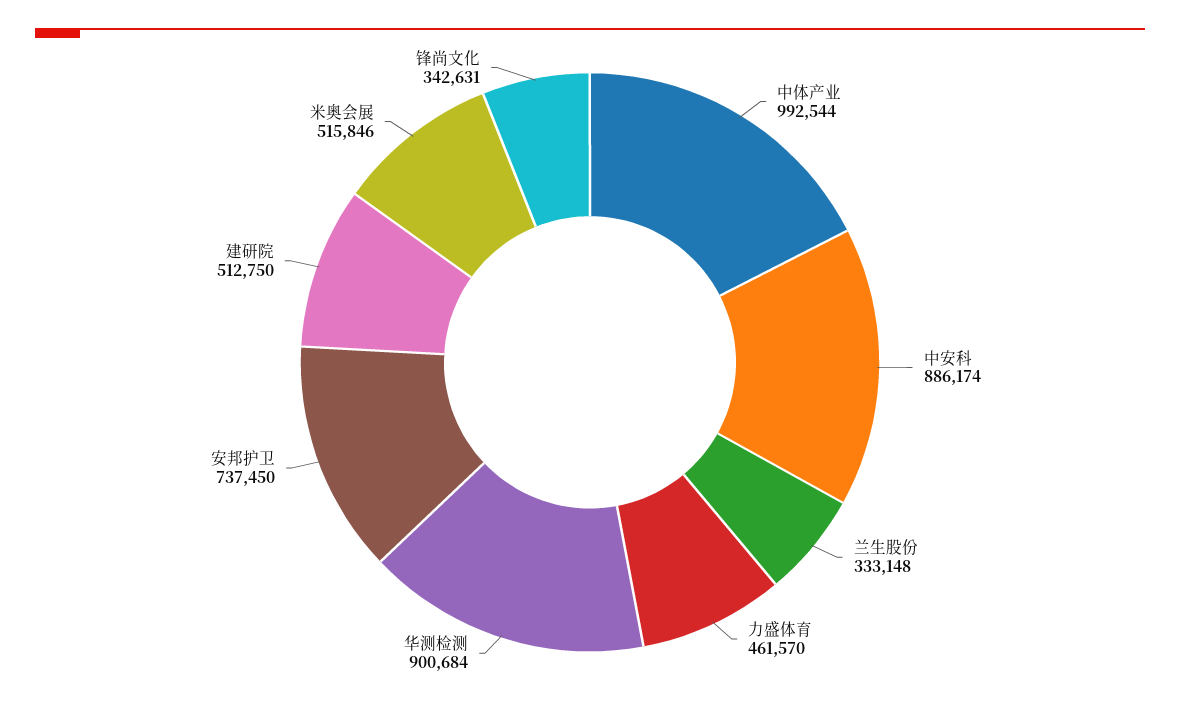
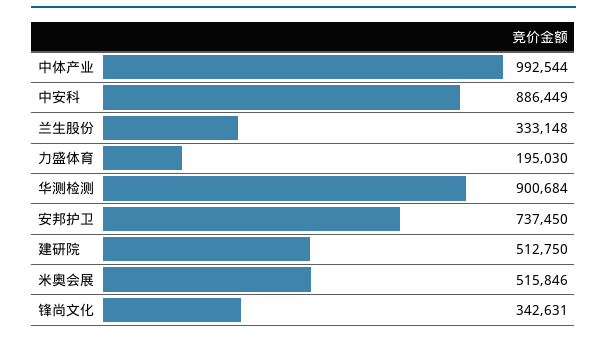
  {
    "中体产业": 992544,
-   "中安科": 886174,
+   "中安科": 886449,
    "兰生股份": 333148,
-   "力盛体育": 461570,
+   "力盛体育": 195030,
    "华测检测": 900684,
    "安邦护卫": 737450,
    "建研院": 512750,
    "米奥会展": 515846,
    "锋尚文化": 342631
  }

